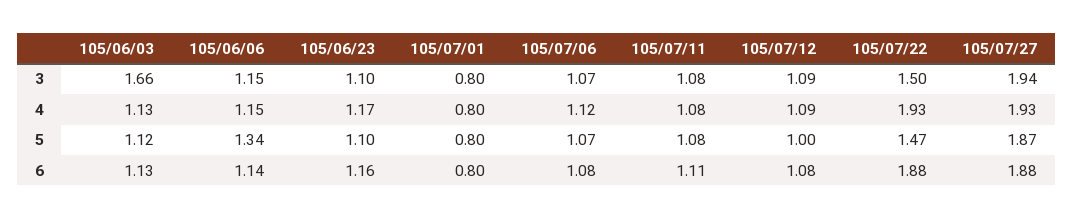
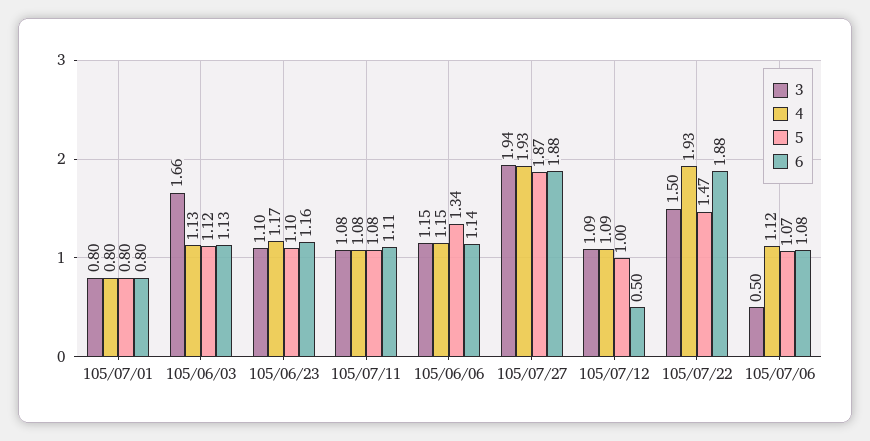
  {
    "3": {
      "105/06/03": 1.66,
      "105/06/06": 1.15,
      "105/06/23": 1.1,
      "105/07/01": 0.8,
-     "105/07/06": 1.07,
+     "105/07/06": 0.5,
      "105/07/11": 1.08,
      "105/07/12": 1.09,
      "105/07/22": 1.5,
      "105/07/27": 1.94
    },
    "4": {
      "105/06/03": 1.13,
      "105/06/06": 1.15,
      "105/06/23": 1.17,
      "105/07/01": 0.8,
      "105/07/06": 1.12,
      "105/07/11": 1.08,
      "105/07/12": 1.09,
      "105/07/22": 1.93,
      "105/07/27": 1.93
    },
    "5": {
      "105/06/03": 1.12,
      "105/06/06": 1.34,
      "105/06/23": 1.1,
      "105/07/01": 0.8,
      "105/07/06": 1.07,
      "105/07/11": 1.08,
      "105/07/12": 1,
      "105/07/22": 1.47,
      "105/07/27": 1.87
    },
    "6": {
      "105/06/03": 1.13,
      "105/06/06": 1.14,
      "105/06/23": 1.16,
      "105/07/01": 0.8,
      "105/07/06": 1.08,
      "105/07/11": 1.11,
-     "105/07/12": 1.08,
+     "105/07/12": 0.5,
      "105/07/22": 1.88,
      "105/07/27": 1.88
    }
  }

